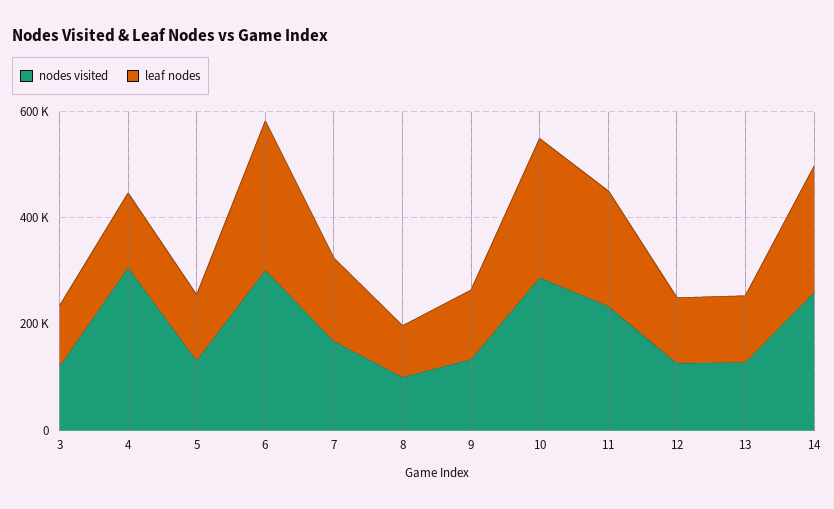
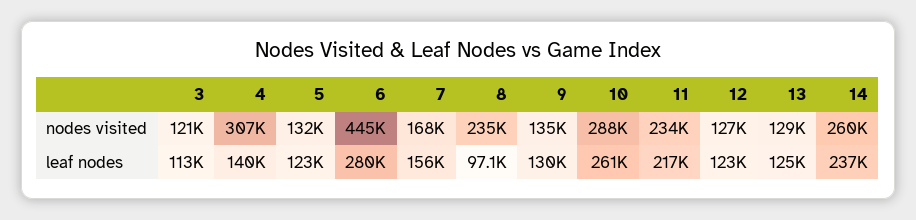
  {
    "nodes visited": {
      "3": 121000,
      "4": 307000,
      "5": 132000,
-     "6": 300000,
+     "6": 445000,
      "7": 168000,
-     "8": 100000,
+     "8": 235000,
      "9": 135000,
      "10": 288000,
      "11": 234000,
      "12": 127000,
      "13": 129000,
      "14": 260000
    },
    "leaf nodes": {
      "3": 113000,
      "4": 140000,
      "5": 123000,
      "6": 280000,
      "7": 156000,
      "8": 97100,
      "9": 130000,
      "10": 261000,
      "11": 217000,
      "12": 123000,
      "13": 125000,
      "14": 237000
    }
  }

